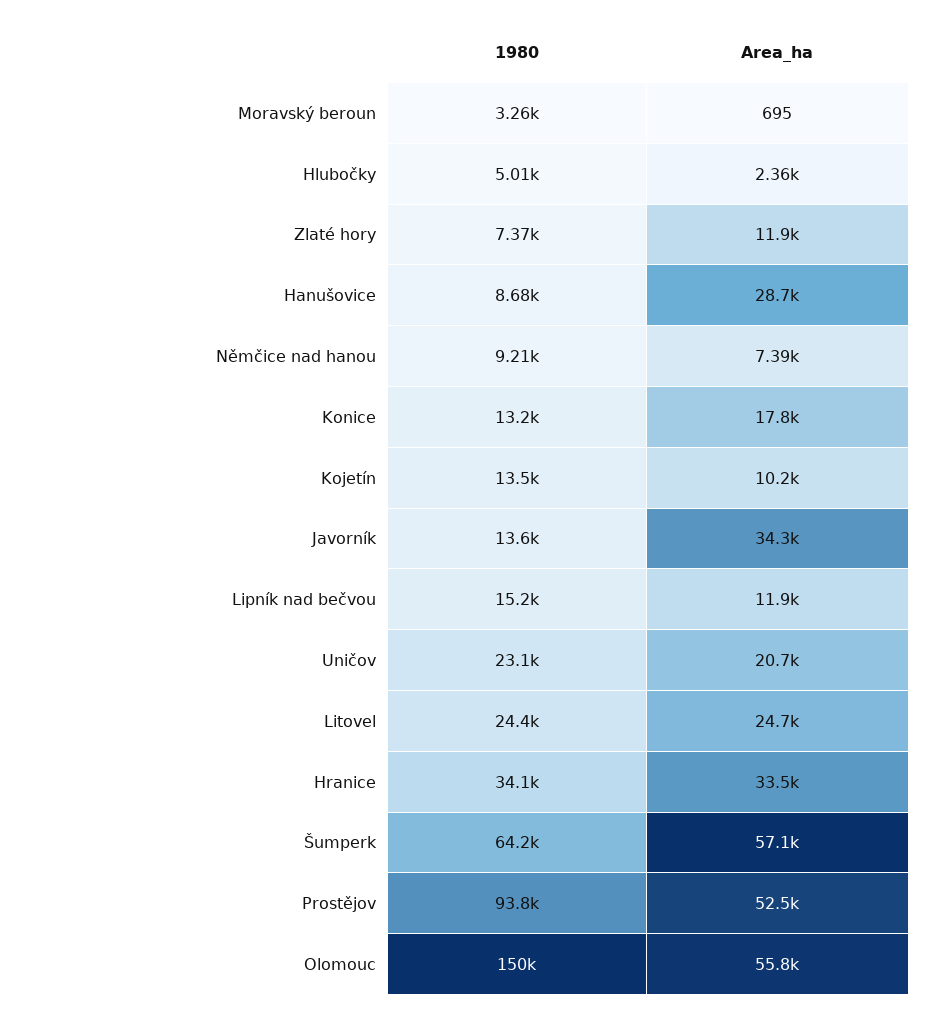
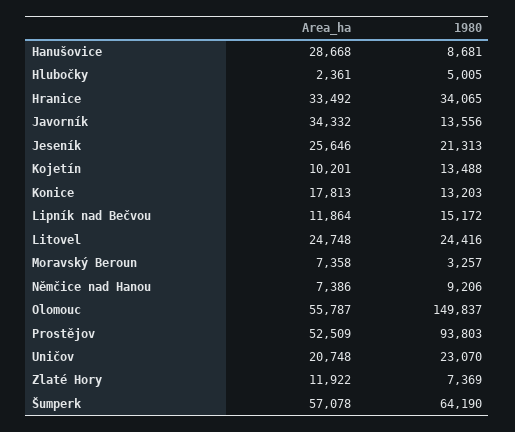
  {
    "1980": {
      "Moravský beroun": 3257,
      "Hlubočky": 5005,
      "Zlaté hory": 7369,
      "Hanušovice": 8681,
      "Němčice nad hanou": 9206,
      "Konice": 13203,
      "Kojetín": 13488,
      "Javorník": 13556,
      "Lipník nad bečvou": 15172,
      "Uničov": 23070,
      "Litovel": 24416,
      "Hranice": 34065,
      "Šumperk": 64190,
      "Prostějov": 93803,
-     "Olomouc": 149837
+     "Olomouc": 149837,
+     "Jeseník": 21313
    },
    "Area_ha": {
-     "Moravský beroun": 695,
+     "Moravský beroun": 7358,
      "Hlubočky": 2361,
      "Zlaté hory": 11922,
      "Hanušovice": 28668,
      "Němčice nad hanou": 7386,
      "Konice": 17813,
      "Kojetín": 10201,
      "Javorník": 34332,
      "Lipník nad bečvou": 11864,
      "Uničov": 20748,
      "Litovel": 24748,
      "Hranice": 33492,
      "Šumperk": 57078,
      "Prostějov": 52509,
-     "Olomouc": 55787
+     "Olomouc": 55787,
+     "Jeseník": 25646
    }
  }

